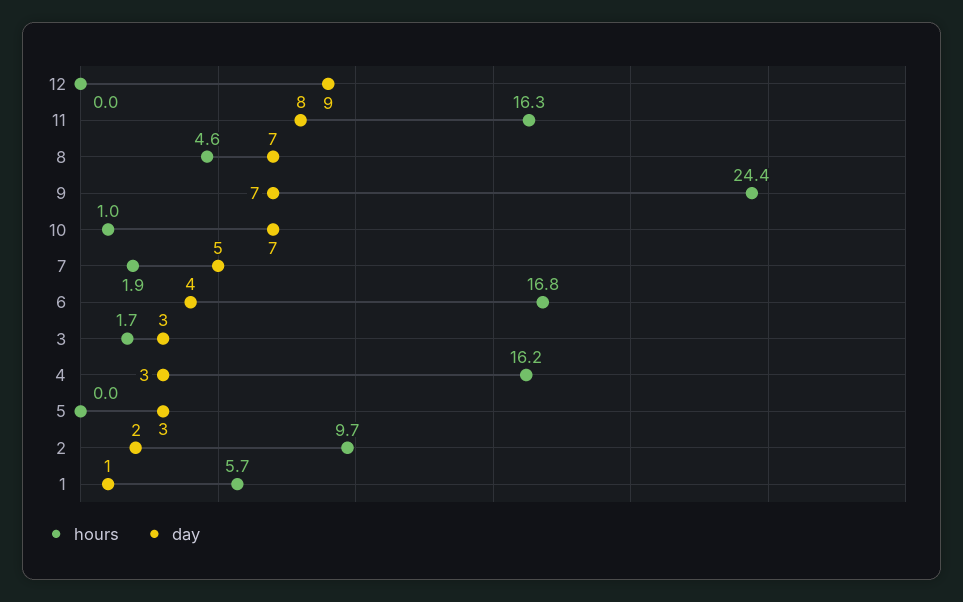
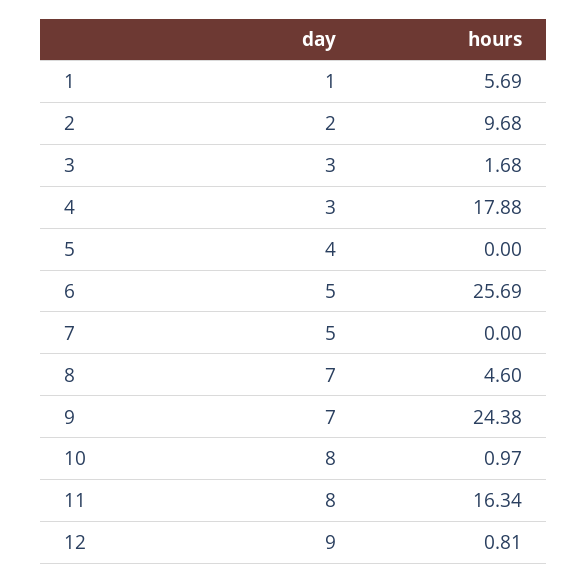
  {
    "hours": {
-     "12": 0,
+     "12": 0.81,
      "11": 16.34,
      "8": 4.6,
      "9": 24.38,
      "10": 0.97,
-     "7": 1.9,
+     "7": 0,
-     "6": 16.8,
+     "6": 25.69,
      "3": 1.68,
-     "4": 16.2,
+     "4": 17.88,
      "5": 0,
      "2": 9.68,
      "1": 5.69
    },
    "day": {
      "12": 9,
      "11": 8,
      "8": 7,
      "9": 7,
-     "10": 7,
+     "10": 8,
      "7": 5,
-     "6": 4,
+     "6": 5,
      "3": 3,
      "4": 3,
-     "5": 3,
+     "5": 4,
      "2": 2,
      "1": 1
    }
  }

